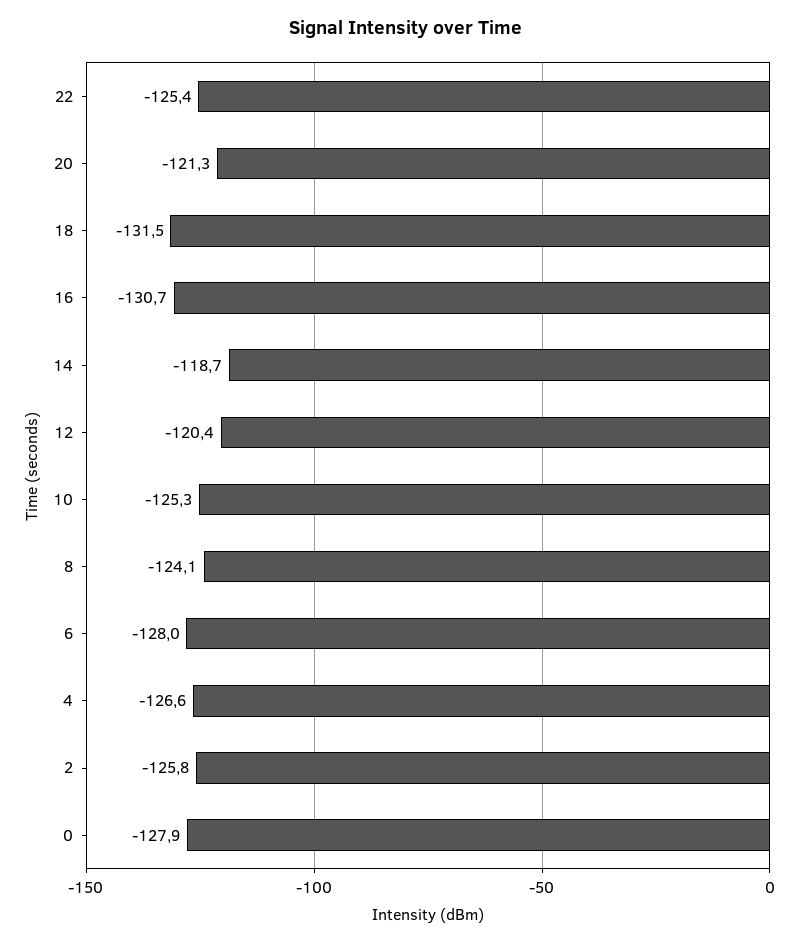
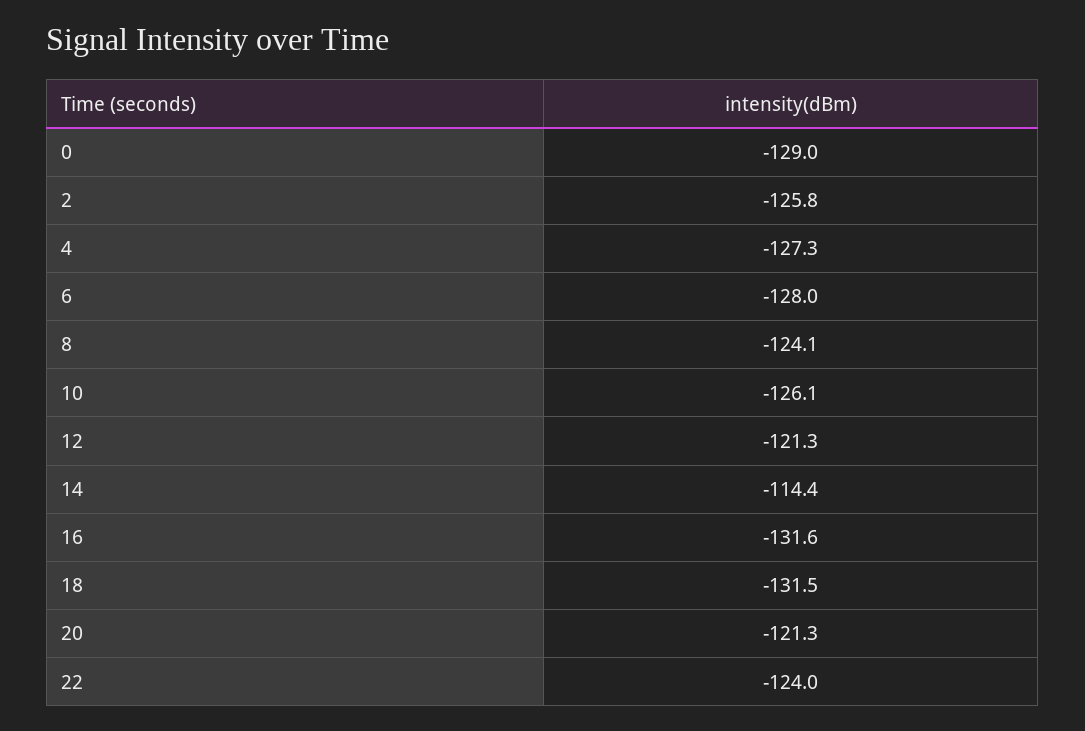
  {
-   "22": -125.4,
+   "22": -124,
    "20": -121.3,
    "18": -131.5,
-   "16": -130.7,
+   "16": -131.6,
-   "14": -118.7,
+   "14": -114.4,
-   "12": -120.4,
+   "12": -121.3,
-   "10": -125.3,
+   "10": -126.1,
    "8": -124.1,
    "6": -128,
-   "4": -126.6,
+   "4": -127.3,
    "2": -125.8,
-   "0": -127.9
+   "0": -129
  }

